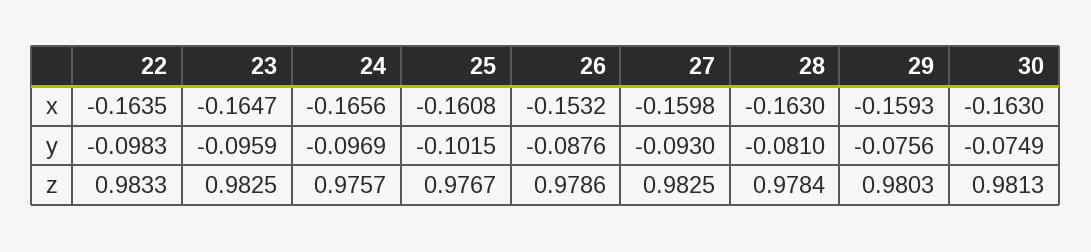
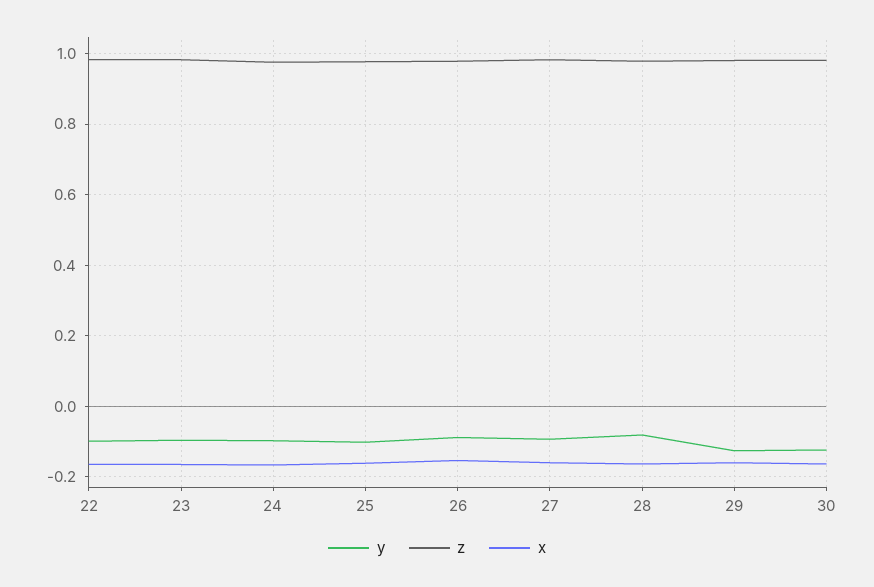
  {
    "x": {
      "22": -0.1635,
      "23": -0.1647,
      "24": -0.1656,
      "25": -0.1608,
      "26": -0.1532,
      "27": -0.1598,
      "28": -0.163,
      "29": -0.1593,
      "30": -0.163
    },
    "y": {
      "22": -0.0983,
      "23": -0.0959,
      "24": -0.0969,
      "25": -0.1015,
      "26": -0.0876,
      "27": -0.093,
      "28": -0.081,
-     "29": -0.0756,
+     "29": -0.12,
-     "30": -0.0749
+     "30": -0.12
    },
    "z": {
      "22": 0.9833,
      "23": 0.9825,
      "24": 0.9757,
      "25": 0.9767,
      "26": 0.9786,
      "27": 0.9825,
      "28": 0.9784,
      "29": 0.9803,
      "30": 0.9813
    }
  }

